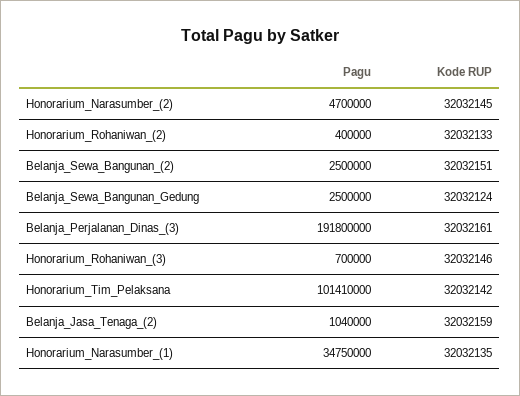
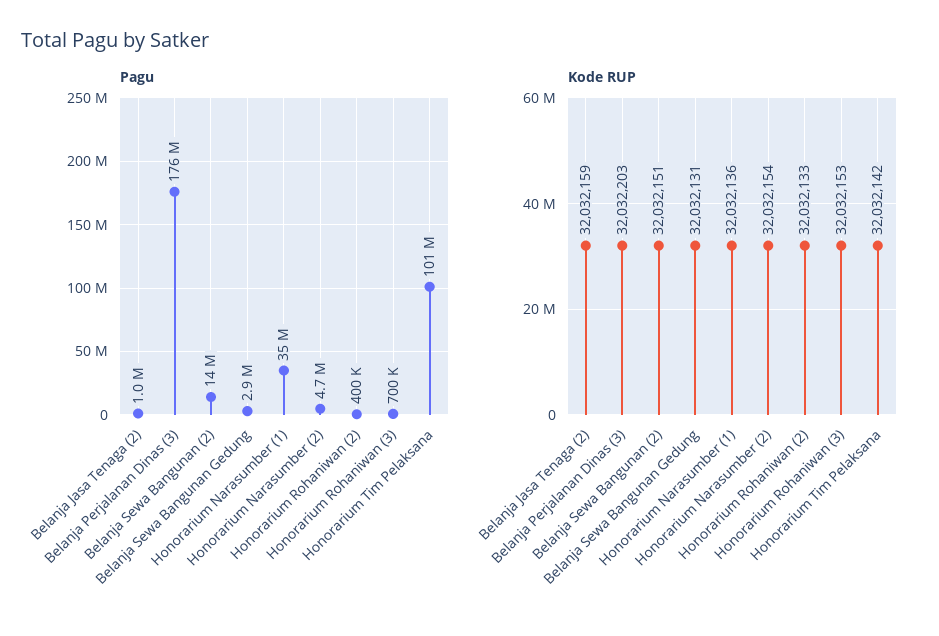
  {
    "Pagu": {
      "Honorarium_Narasumber_(2)": 4700000,
      "Honorarium_Rohaniwan_(2)": 400000,
-     "Belanja_Sewa_Bangunan_(2)": 2500000,
+     "Belanja_Sewa_Bangunan_(2)": 14000000,
-     "Belanja_Sewa_Bangunan_Gedung": 2500000,
+     "Belanja_Sewa_Bangunan_Gedung": 2900000,
-     "Belanja_Perjalanan_Dinas_(3)": 191800000,
+     "Belanja_Perjalanan_Dinas_(3)": 176000000,
      "Honorarium_Rohaniwan_(3)": 700000,
      "Honorarium_Tim_Pelaksana": 101410000,
      "Belanja_Jasa_Tenaga_(2)": 1040000,
      "Honorarium_Narasumber_(1)": 34750000
    },
    "Kode RUP": {
-     "Honorarium_Narasumber_(2)": 32032145,
+     "Honorarium_Narasumber_(2)": 32032154,
      "Honorarium_Rohaniwan_(2)": 32032133,
      "Belanja_Sewa_Bangunan_(2)": 32032151,
-     "Belanja_Sewa_Bangunan_Gedung": 32032124,
+     "Belanja_Sewa_Bangunan_Gedung": 32032131,
-     "Belanja_Perjalanan_Dinas_(3)": 32032161,
+     "Belanja_Perjalanan_Dinas_(3)": 32032203,
-     "Honorarium_Rohaniwan_(3)": 32032146,
+     "Honorarium_Rohaniwan_(3)": 32032153,
      "Honorarium_Tim_Pelaksana": 32032142,
      "Belanja_Jasa_Tenaga_(2)": 32032159,
-     "Honorarium_Narasumber_(1)": 32032135
+     "Honorarium_Narasumber_(1)": 32032136
    }
  }

